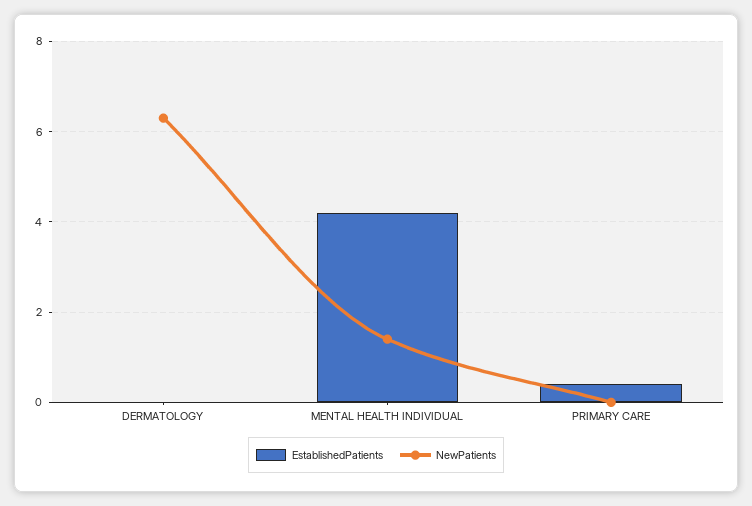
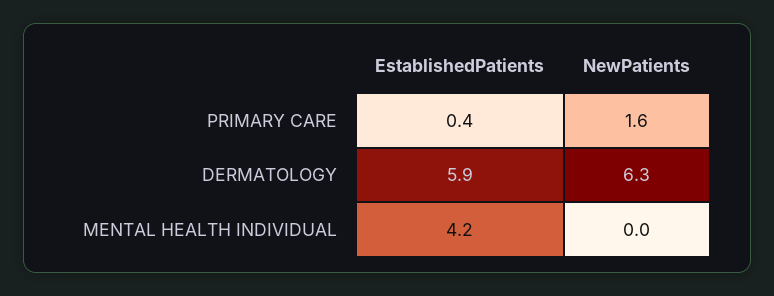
  {
    "EstablishedPatients": {
-     "DERMATOLOGY": 0,
+     "DERMATOLOGY": 5.9,
      "MENTAL HEALTH INDIVIDUAL": 4.2,
      "PRIMARY CARE": 0.4
    },
    "NewPatients": {
      "DERMATOLOGY": 6.3,
-     "MENTAL HEALTH INDIVIDUAL": 1.5,
+     "MENTAL HEALTH INDIVIDUAL": 0,
-     "PRIMARY CARE": 0
+     "PRIMARY CARE": 1.6
    }
  }

